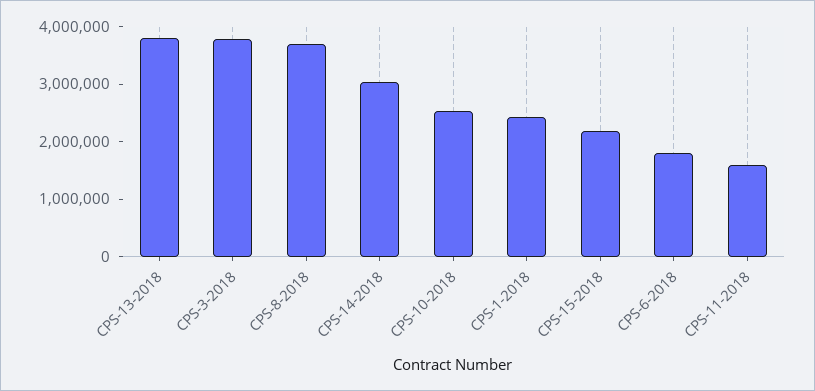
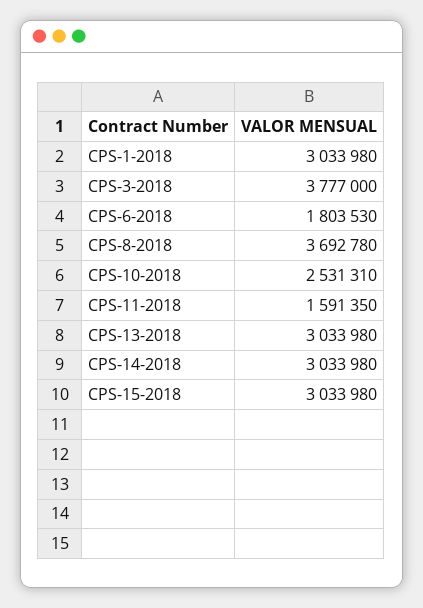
  {
-   "CPS-13-2018": 3800000,
+   "CPS-13-2018": 3033980,
    "CPS-3-2018": 3777000,
    "CPS-8-2018": 3692780,
    "CPS-14-2018": 3033980,
    "CPS-10-2018": 2531310,
-   "CPS-1-2018": 2400000,
+   "CPS-1-2018": 3033980,
-   "CPS-15-2018": 2200000,
+   "CPS-15-2018": 3033980,
    "CPS-6-2018": 1803530,
    "CPS-11-2018": 1591350
  }

